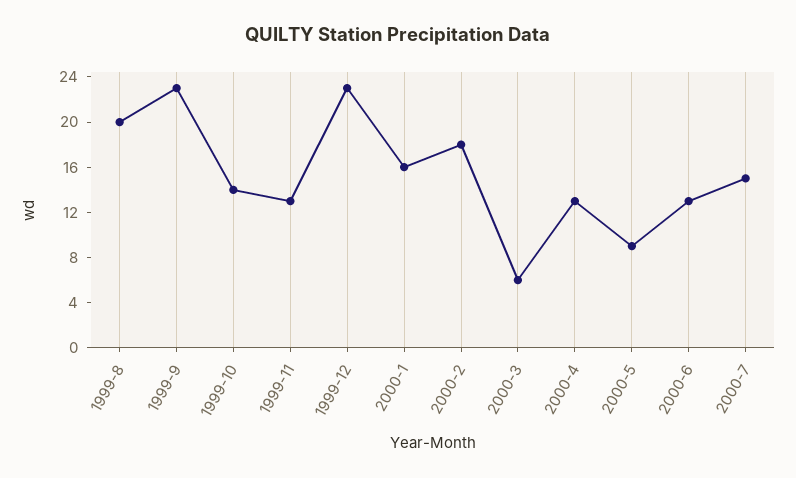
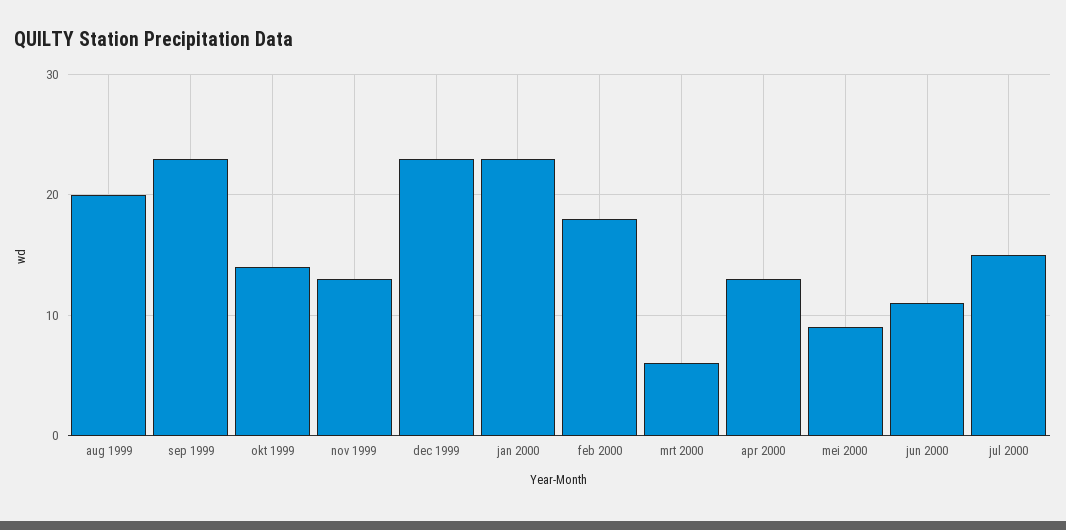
  {
    "1999-8": 20,
    "1999-9": 23,
    "1999-10": 14,
    "1999-11": 13,
    "1999-12": 23,
-   "2000-1": 16,
+   "2000-1": 23,
    "2000-2": 18,
    "2000-3": 6,
    "2000-4": 13,
    "2000-5": 9,
-   "2000-6": 13,
+   "2000-6": 11,
    "2000-7": 15
  }

